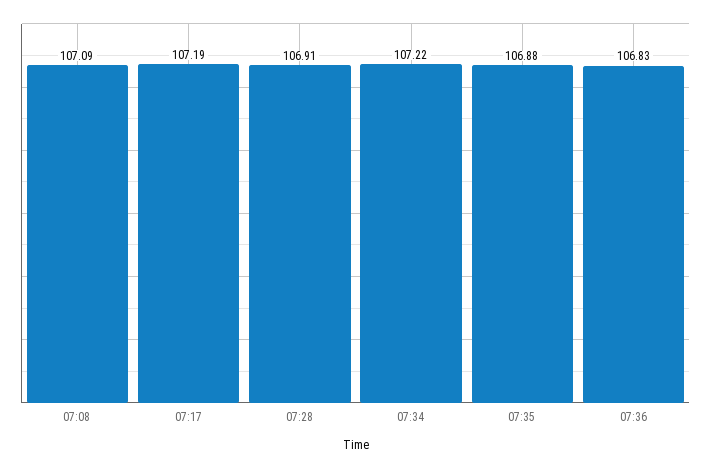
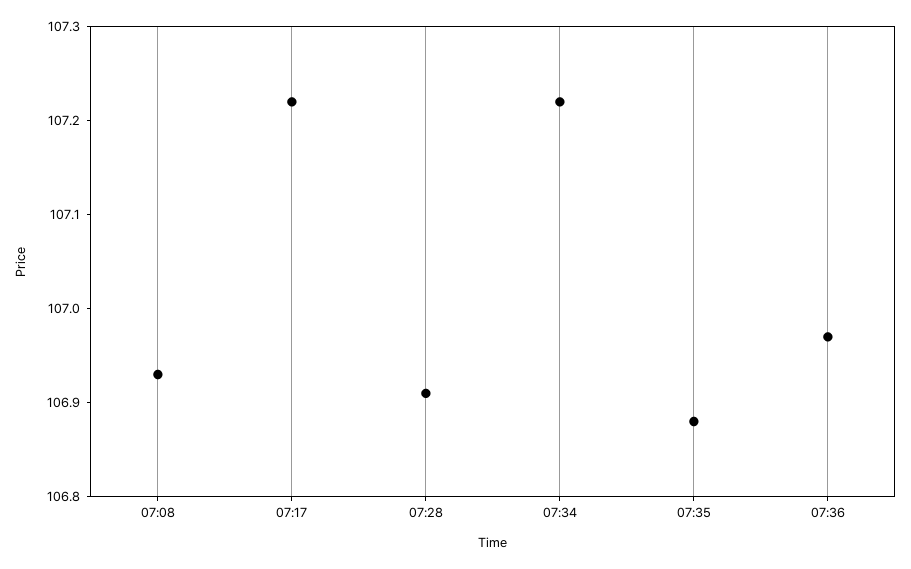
  {
-   "07:08": 107.09,
+   "07:08": 106.93,
-   "07:17": 107.19,
+   "07:17": 107.22,
    "07:28": 106.91,
    "07:34": 107.22,
    "07:35": 106.88,
-   "07:36": 106.83
+   "07:36": 106.97
  }

